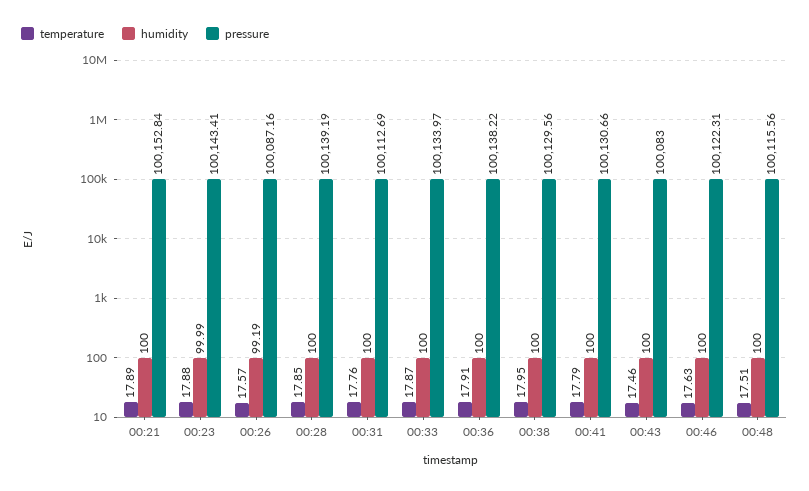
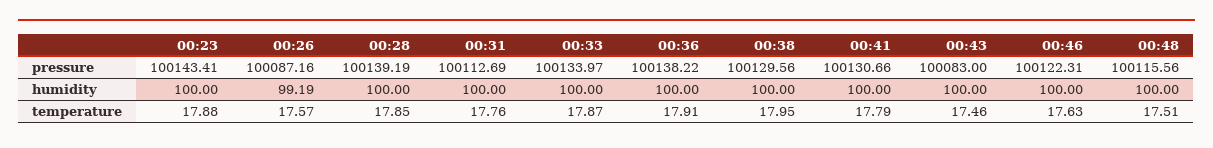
  {
    "temperature": {
-     "00:21": 17.89,
      "00:23": 17.88,
      "00:26": 17.57,
      "00:28": 17.85,
      "00:31": 17.76,
      "00:33": 17.87,
      "00:36": 17.91,
      "00:38": 17.95,
      "00:41": 17.79,
      "00:43": 17.46,
      "00:46": 17.63,
      "00:48": 17.51
    },
    "humidity": {
-     "00:21": 100,
-     "00:23": 99.99,
+     "00:23": 100,
      "00:26": 99.19,
      "00:28": 100,
      "00:31": 100,
      "00:33": 100,
      "00:36": 100,
      "00:38": 100,
      "00:41": 100,
      "00:43": 100,
      "00:46": 100,
      "00:48": 100
    },
    "pressure": {
-     "00:21": 100152.84,
      "00:23": 100143.41,
      "00:26": 100087.16,
      "00:28": 100139.19,
      "00:31": 100112.69,
      "00:33": 100133.97,
      "00:36": 100138.22,
      "00:38": 100129.56,
      "00:41": 100130.66,
      "00:43": 100083,
      "00:46": 100122.31,
      "00:48": 100115.56
    }
  }

